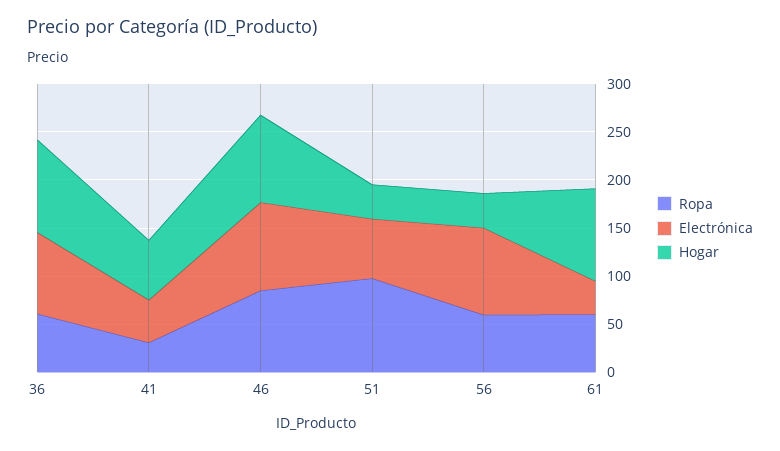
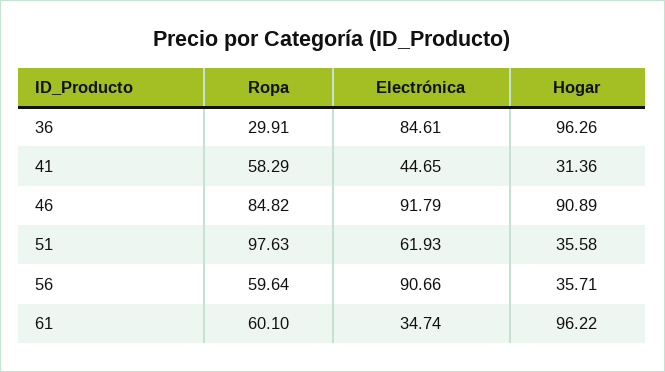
  {
    "Ropa": {
-     "36": 60,
+     "36": 29.91,
-     "41": 30,
+     "41": 58.29,
      "46": 84.82,
      "51": 97.63,
      "56": 59.64,
      "61": 60.1
    },
    "Electrónica": {
      "36": 84.61,
      "41": 44.65,
      "46": 91.79,
      "51": 61.93,
      "56": 90.66,
      "61": 34.74
    },
    "Hogar": {
      "36": 96.26,
-     "41": 60,
+     "41": 31.36,
      "46": 90.89,
      "51": 35.58,
      "56": 35.71,
      "61": 96.22
    }
  }

